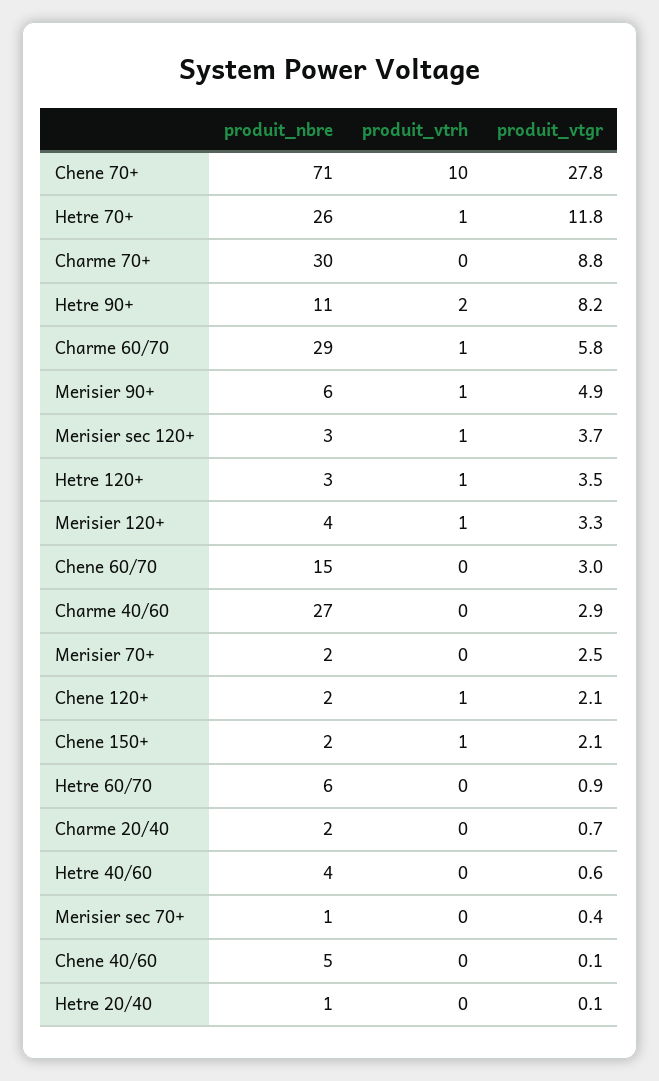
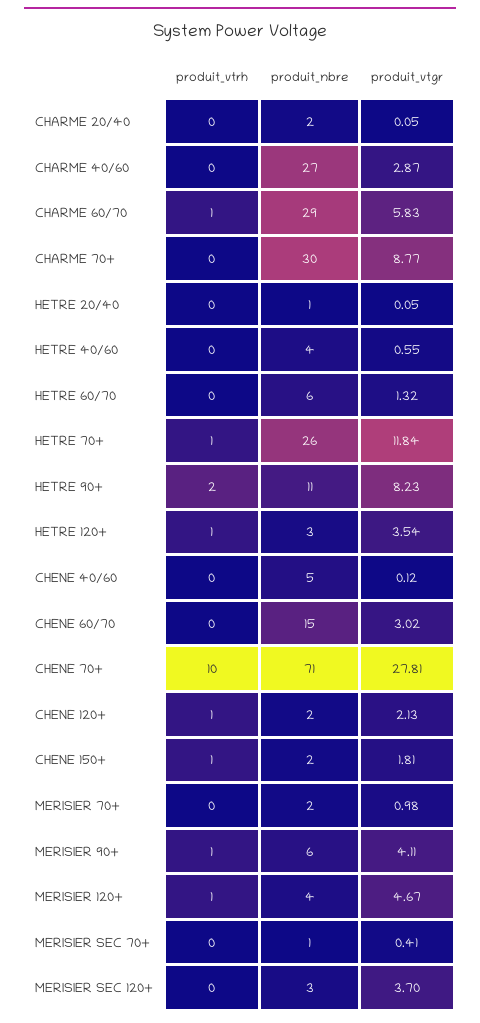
  {
    "produit_nbre": {
      "Chene 70+": 71,
      "Hetre 70+": 26,
      "Charme 70+": 30,
      "Hetre 90+": 11,
      "Charme 60/70": 29,
      "Merisier 90+": 6,
      "Merisier sec 120+": 3,
      "Hetre 120+": 3,
      "Merisier 120+": 4,
      "Chene 60/70": 15,
      "Charme 40/60": 27,
      "Merisier 70+": 2,
      "Chene 120+": 2,
      "Chene 150+": 2,
      "Hetre 60/70": 6,
      "Charme 20/40": 2,
      "Hetre 40/60": 4,
      "Merisier sec 70+": 1,
      "Chene 40/60": 5,
      "Hetre 20/40": 1
    },
    "produit_vtrh": {
      "Chene 70+": 10,
      "Hetre 70+": 1,
      "Charme 70+": 0,
      "Hetre 90+": 2,
      "Charme 60/70": 1,
      "Merisier 90+": 1,
-     "Merisier sec 120+": 1,
+     "Merisier sec 120+": 0,
      "Hetre 120+": 1,
      "Merisier 120+": 1,
      "Chene 60/70": 0,
      "Charme 40/60": 0,
      "Merisier 70+": 0,
      "Chene 120+": 1,
      "Chene 150+": 1,
      "Hetre 60/70": 0,
      "Charme 20/40": 0,
      "Hetre 40/60": 0,
      "Merisier sec 70+": 0,
      "Chene 40/60": 0,
      "Hetre 20/40": 0
    },
    "produit_vtgr": {
      "Chene 70+": 27.81,
      "Hetre 70+": 11.84,
      "Charme 70+": 8.77,
      "Hetre 90+": 8.23,
      "Charme 60/70": 5.83,
-     "Merisier 90+": 4.9,
+     "Merisier 90+": 4.11,
      "Merisier sec 120+": 3.7,
      "Hetre 120+": 3.54,
-     "Merisier 120+": 3.3,
+     "Merisier 120+": 4.67,
      "Chene 60/70": 3.02,
      "Charme 40/60": 2.87,
-     "Merisier 70+": 2.5,
+     "Merisier 70+": 0.98,
      "Chene 120+": 2.13,
-     "Chene 150+": 2.1,
+     "Chene 150+": 1.81,
-     "Hetre 60/70": 0.9,
+     "Hetre 60/70": 1.32,
-     "Charme 20/40": 0.7,
+     "Charme 20/40": 0.05,
      "Hetre 40/60": 0.55,
      "Merisier sec 70+": 0.41,
      "Chene 40/60": 0.12,
      "Hetre 20/40": 0.05
    }
  }

